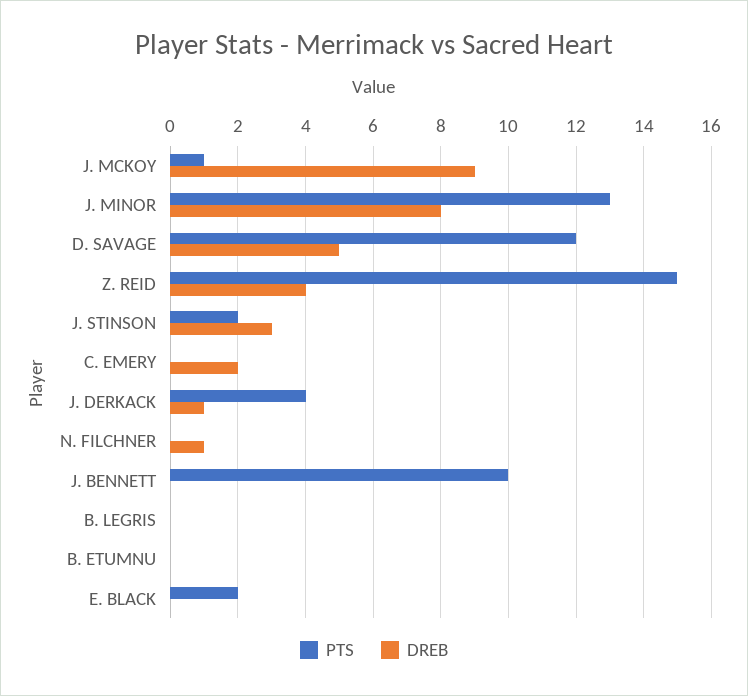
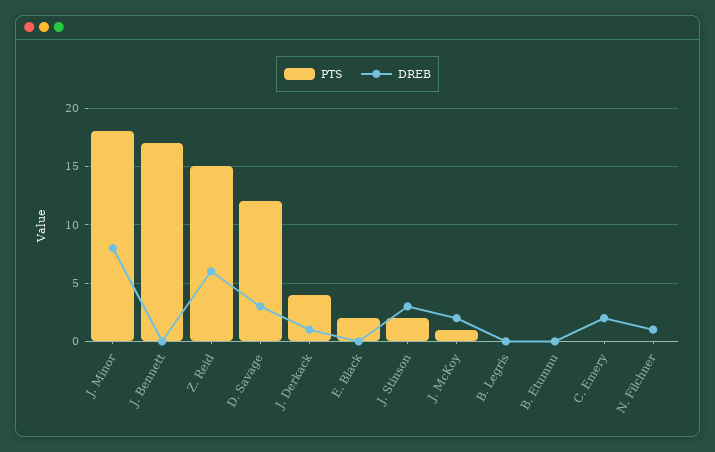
  {
    "PTS": {
      "J. MCKOY": 1,
-     "J. MINOR": 13,
+     "J. MINOR": 18,
      "D. SAVAGE": 12,
      "Z. REID": 15,
      "J. STINSON": 2,
      "C. EMERY": 0,
      "J. DERKACK": 4,
      "N. FILCHNER": 0,
-     "J. BENNETT": 10,
+     "J. BENNETT": 17,
      "B. LEGRIS": 0,
      "B. ETUMNU": 0,
      "E. BLACK": 2
    },
    "DREB": {
-     "J. MCKOY": 9,
+     "J. MCKOY": 2,
      "J. MINOR": 8,
-     "D. SAVAGE": 5,
+     "D. SAVAGE": 3,
-     "Z. REID": 4,
+     "Z. REID": 6,
      "J. STINSON": 3,
      "C. EMERY": 2,
      "J. DERKACK": 1,
      "N. FILCHNER": 1,
      "J. BENNETT": 0,
      "B. LEGRIS": 0,
      "B. ETUMNU": 0,
      "E. BLACK": 0
    }
  }

